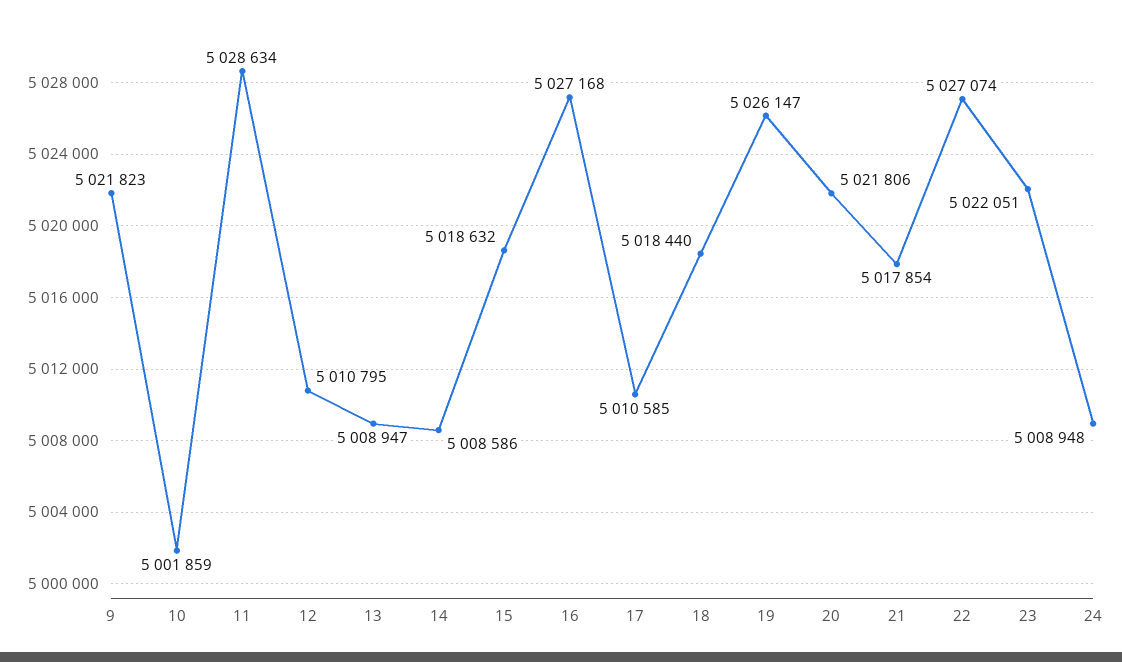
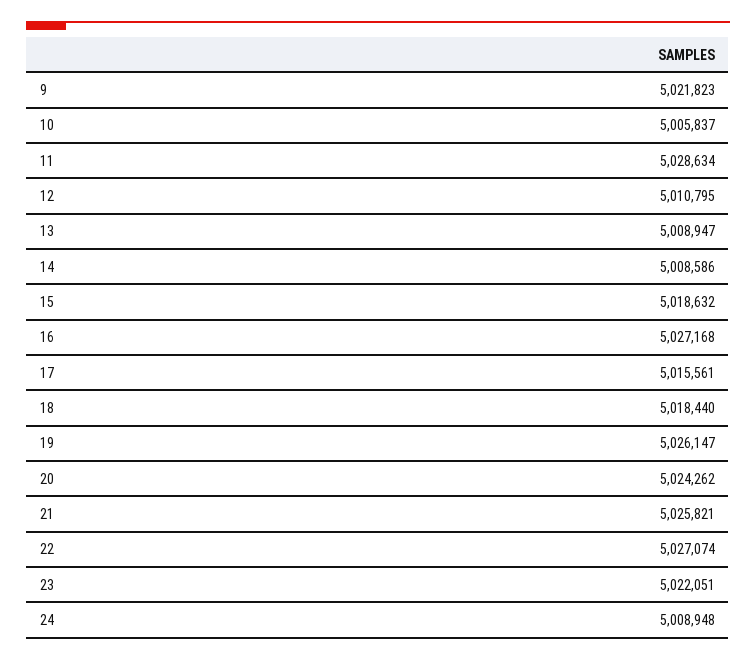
  {
    "9": 5021823,
-   "10": 5001859,
+   "10": 5005837,
    "11": 5028634,
    "12": 5010795,
    "13": 5008947,
    "14": 5008586,
    "15": 5018632,
    "16": 5027168,
-   "17": 5010585,
+   "17": 5015561,
    "18": 5018440,
    "19": 5026147,
-   "20": 5021806,
+   "20": 5024262,
-   "21": 5017854,
+   "21": 5025821,
    "22": 5027074,
    "23": 5022051,
    "24": 5008948
  }

